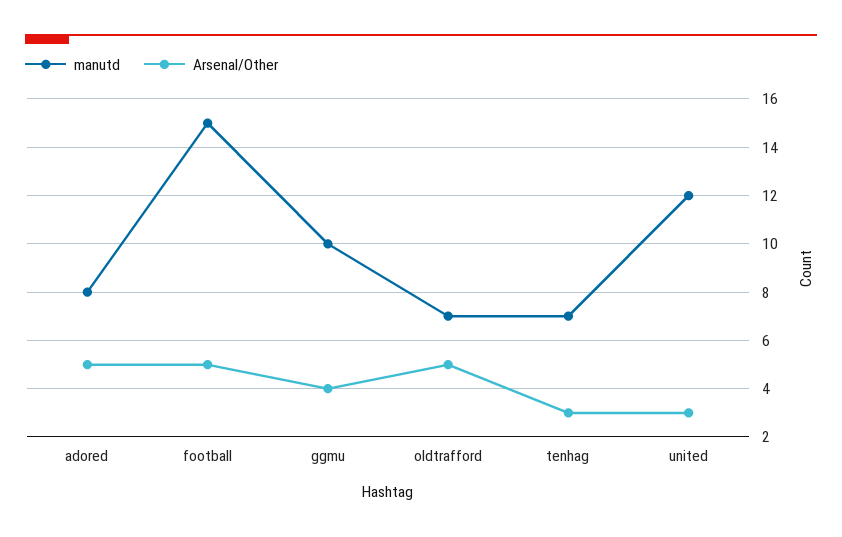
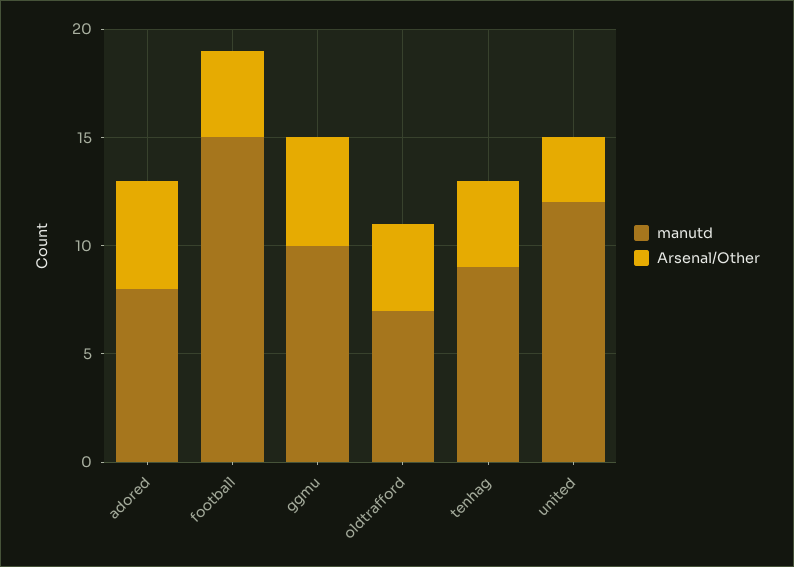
  {
    "manutd": {
      "adored": 8,
      "football": 15,
      "ggmu": 10,
      "oldtrafford": 7,
-     "tenhag": 7,
+     "tenhag": 9,
      "united": 12
    },
    "Arsenal/Other": {
      "adored": 5,
-     "football": 5,
+     "football": 4,
-     "ggmu": 4,
+     "ggmu": 5,
-     "oldtrafford": 5,
+     "oldtrafford": 4,
-     "tenhag": 3,
+     "tenhag": 4,
      "united": 3
    }
  }

